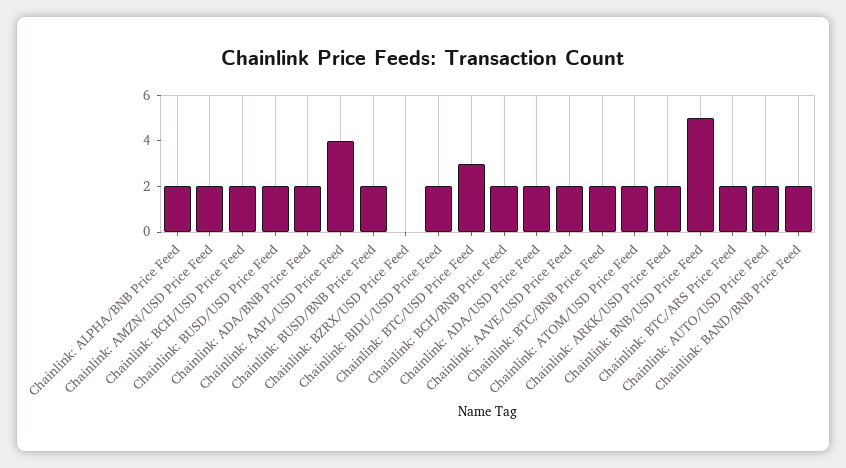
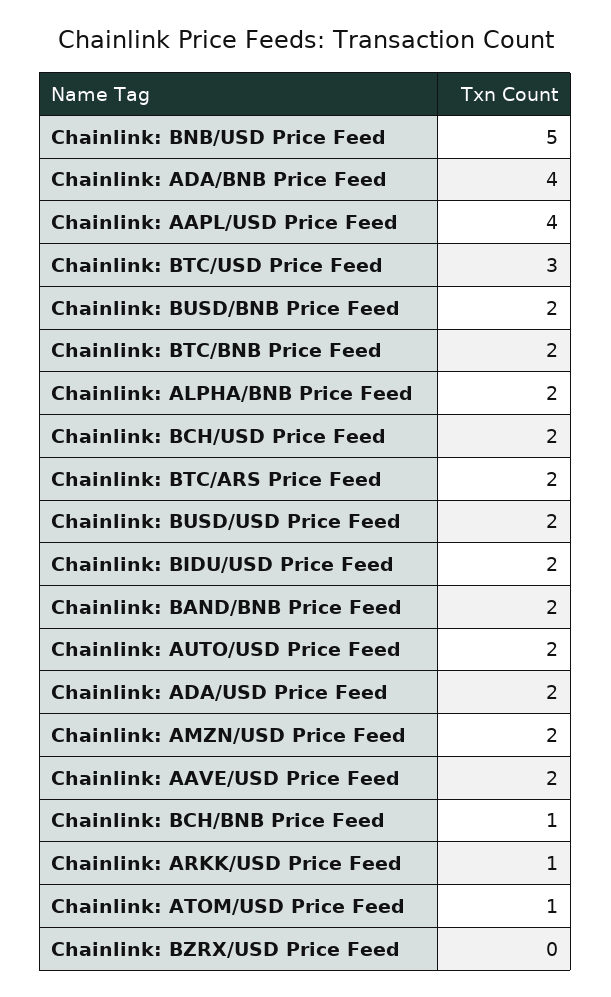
  {
    "Chainlink: ALPHA/BNB Price Feed": 2,
    "Chainlink: AMZN/USD Price Feed": 2,
    "Chainlink: BCH/USD Price Feed": 2,
    "Chainlink: BUSD/USD Price Feed": 2,
-   "Chainlink: ADA/BNB Price Feed": 2,
+   "Chainlink: ADA/BNB Price Feed": 4,
    "Chainlink: AAPL/USD Price Feed": 4,
    "Chainlink: BUSD/BNB Price Feed": 2,
    "Chainlink: BZRX/USD Price Feed": 0,
    "Chainlink: BIDU/USD Price Feed": 2,
    "Chainlink: BTC/USD Price Feed": 3,
-   "Chainlink: BCH/BNB Price Feed": 2,
+   "Chainlink: BCH/BNB Price Feed": 1,
    "Chainlink: ADA/USD Price Feed": 2,
    "Chainlink: AAVE/USD Price Feed": 2,
    "Chainlink: BTC/BNB Price Feed": 2,
-   "Chainlink: ATOM/USD Price Feed": 2,
+   "Chainlink: ATOM/USD Price Feed": 1,
-   "Chainlink: ARKK/USD Price Feed": 2,
+   "Chainlink: ARKK/USD Price Feed": 1,
    "Chainlink: BNB/USD Price Feed": 5,
    "Chainlink: BTC/ARS Price Feed": 2,
    "Chainlink: AUTO/USD Price Feed": 2,
    "Chainlink: BAND/BNB Price Feed": 2
  }

